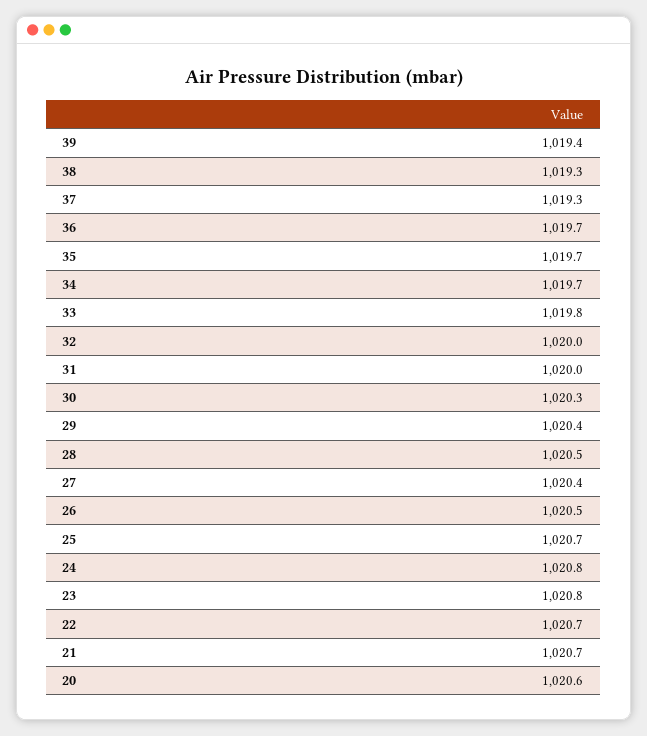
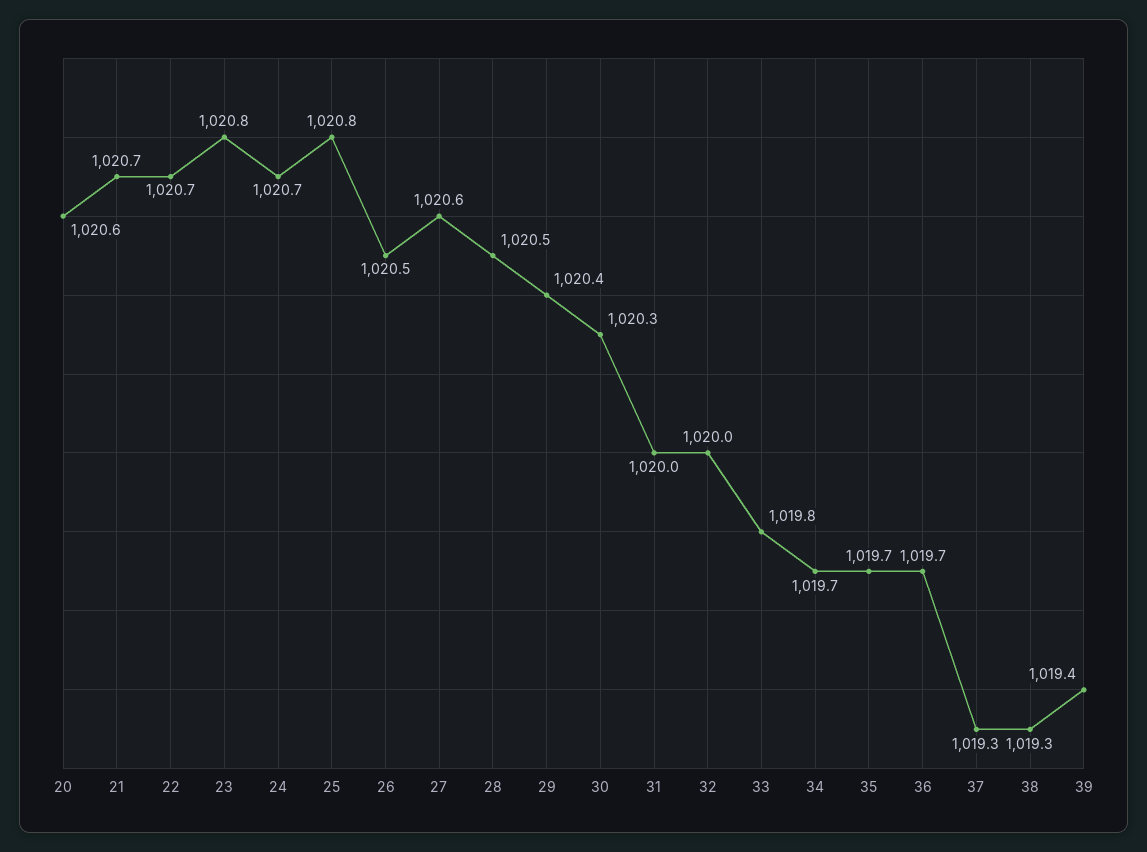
  {
    "39": 1019.4,
    "38": 1019.3,
    "37": 1019.3,
    "36": 1019.7,
    "35": 1019.7,
    "34": 1019.7,
    "33": 1019.8,
    "32": 1020,
    "31": 1020,
    "30": 1020.3,
    "29": 1020.4,
    "28": 1020.5,
-   "27": 1020.4,
+   "27": 1020.6,
    "26": 1020.5,
-   "25": 1020.7,
+   "25": 1020.8,
-   "24": 1020.8,
+   "24": 1020.7,
    "23": 1020.8,
    "22": 1020.7,
    "21": 1020.7,
    "20": 1020.6
  }

